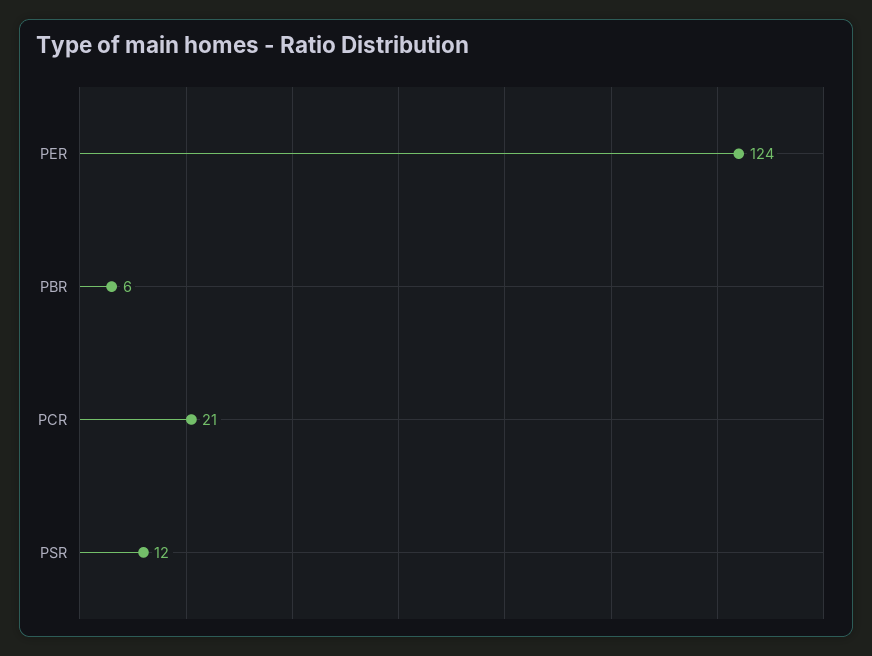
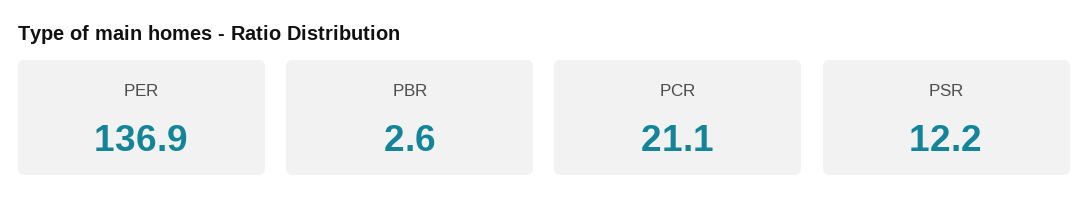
  {
-   "PER": 124,
+   "PER": 136.9,
-   "PBR": 6,
+   "PBR": 2.6,
    "PCR": 21.1,
    "PSR": 12.2
  }

